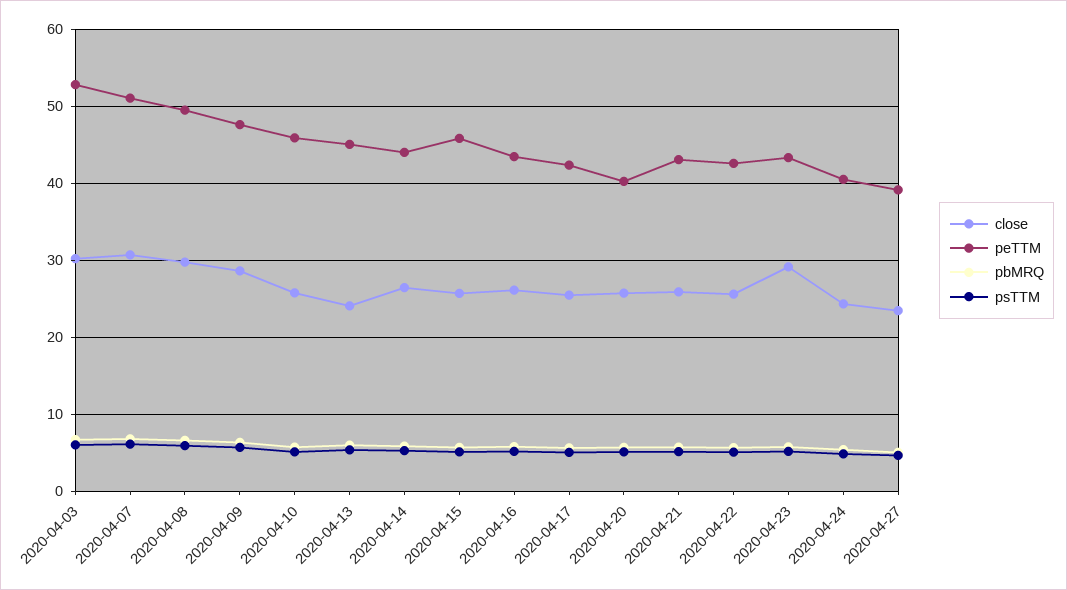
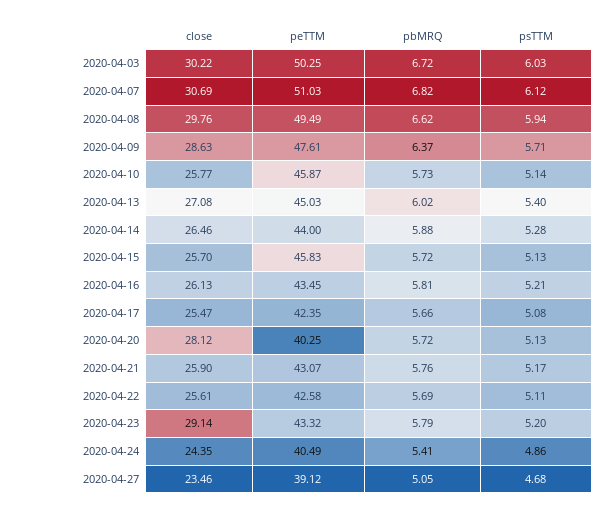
  {
    "close": {
      "2020-04-03": 30.22,
      "2020-04-07": 30.69,
      "2020-04-08": 29.76,
      "2020-04-09": 28.63,
      "2020-04-10": 25.77,
-     "2020-04-13": 24,
+     "2020-04-13": 27.08,
      "2020-04-14": 26.46,
      "2020-04-15": 25.7,
      "2020-04-16": 26.13,
      "2020-04-17": 25.47,
-     "2020-04-20": 26,
+     "2020-04-20": 28.12,
      "2020-04-21": 25.9,
      "2020-04-22": 25.61,
      "2020-04-23": 29.14,
      "2020-04-24": 24.35,
      "2020-04-27": 23.46
    },
    "peTTM": {
-     "2020-04-03": 53,
+     "2020-04-03": 50.25,
      "2020-04-07": 51.03,
      "2020-04-08": 49.49,
      "2020-04-09": 47.61,
      "2020-04-10": 45.87,
      "2020-04-13": 45.03,
      "2020-04-14": 44,
      "2020-04-15": 45.83,
      "2020-04-16": 43.45,
      "2020-04-17": 42.35,
      "2020-04-20": 40.25,
      "2020-04-21": 43.07,
      "2020-04-22": 42.58,
      "2020-04-23": 43.32,
      "2020-04-24": 40.49,
      "2020-04-27": 39.12
    },
    "pbMRQ": {
      "2020-04-03": 6.72,
      "2020-04-07": 6.82,
      "2020-04-08": 6.62,
      "2020-04-09": 6.37,
      "2020-04-10": 5.73,
      "2020-04-13": 6.02,
      "2020-04-14": 5.88,
      "2020-04-15": 5.72,
      "2020-04-16": 5.81,
      "2020-04-17": 5.66,
      "2020-04-20": 5.72,
      "2020-04-21": 5.76,
      "2020-04-22": 5.69,
      "2020-04-23": 5.79,
      "2020-04-24": 5.41,
      "2020-04-27": 5.05
    },
    "psTTM": {
      "2020-04-03": 6.03,
      "2020-04-07": 6.12,
      "2020-04-08": 5.94,
      "2020-04-09": 5.71,
      "2020-04-10": 5.14,
      "2020-04-13": 5.4,
      "2020-04-14": 5.28,
      "2020-04-15": 5.13,
      "2020-04-16": 5.21,
      "2020-04-17": 5.08,
      "2020-04-20": 5.13,
      "2020-04-21": 5.17,
      "2020-04-22": 5.11,
      "2020-04-23": 5.2,
      "2020-04-24": 4.86,
      "2020-04-27": 4.68
    }
  }

